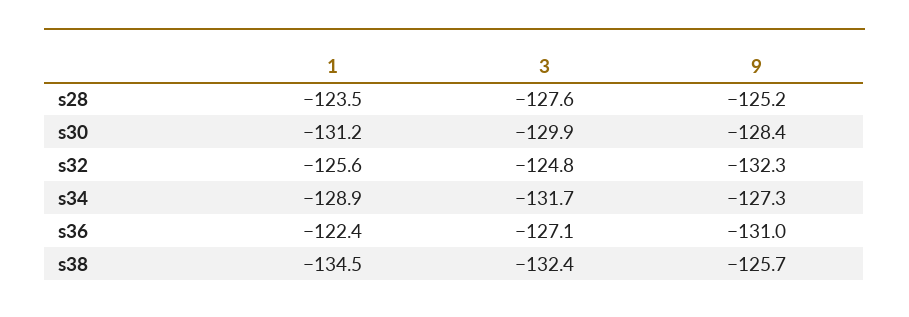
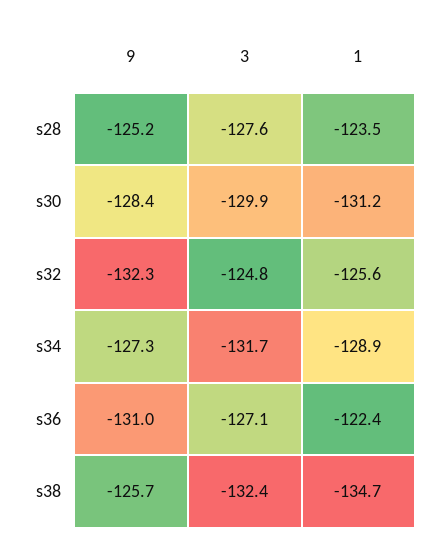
  {
    "1": {
      "s28": -123.5,
      "s30": -131.2,
      "s32": -125.6,
      "s34": -128.9,
      "s36": -122.4,
-     "s38": -134.5
+     "s38": -134.7
    },
    "3": {
      "s28": -127.6,
      "s30": -129.9,
      "s32": -124.8,
      "s34": -131.7,
      "s36": -127.1,
      "s38": -132.4
    },
    "9": {
      "s28": -125.2,
      "s30": -128.4,
      "s32": -132.3,
      "s34": -127.3,
      "s36": -131,
      "s38": -125.7
    }
  }

